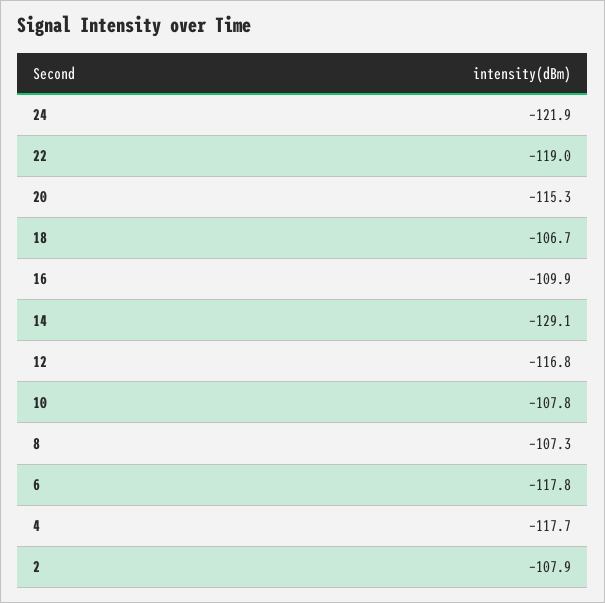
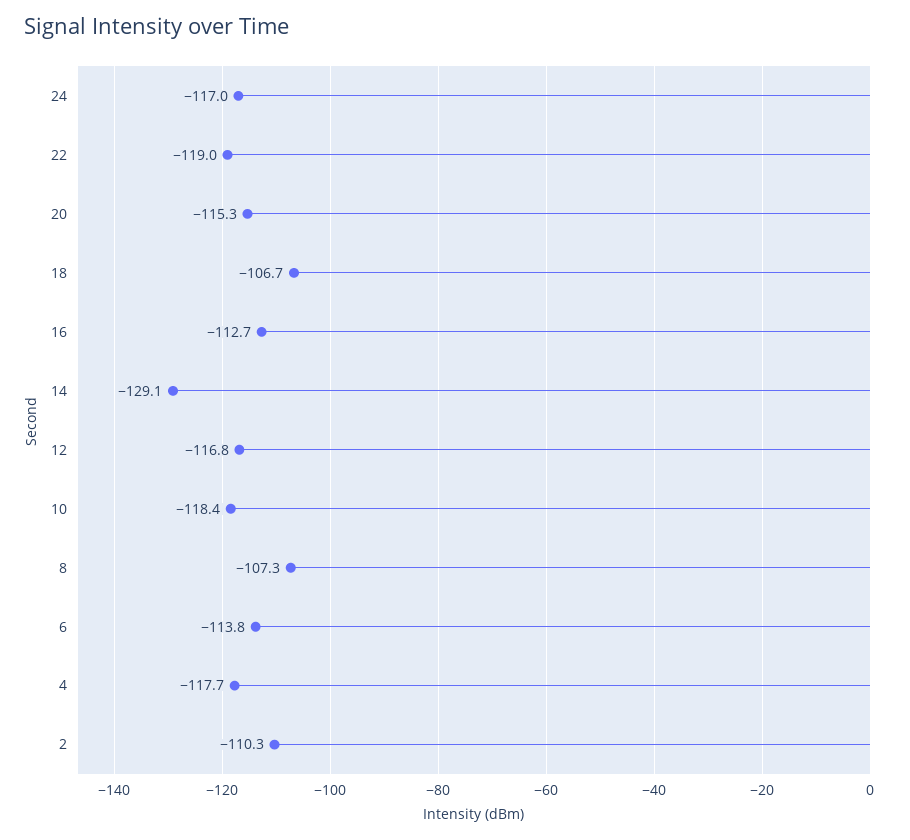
  {
-   "24": -121.9,
+   "24": -117,
    "22": -119,
    "20": -115.3,
    "18": -106.7,
-   "16": -109.9,
+   "16": -112.7,
    "14": -129.1,
    "12": -116.8,
-   "10": -107.8,
+   "10": -118.4,
    "8": -107.3,
-   "6": -117.8,
+   "6": -113.8,
    "4": -117.7,
-   "2": -107.9
+   "2": -110.3
  }

